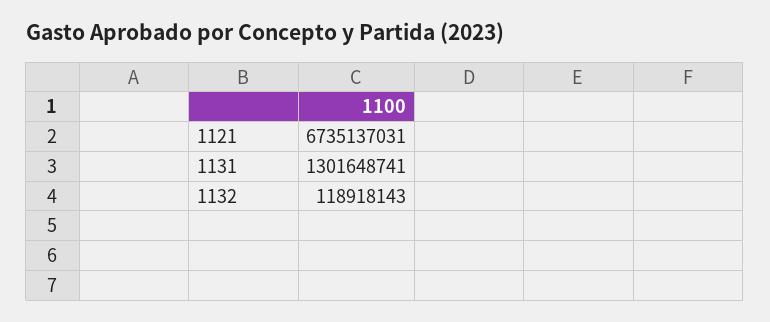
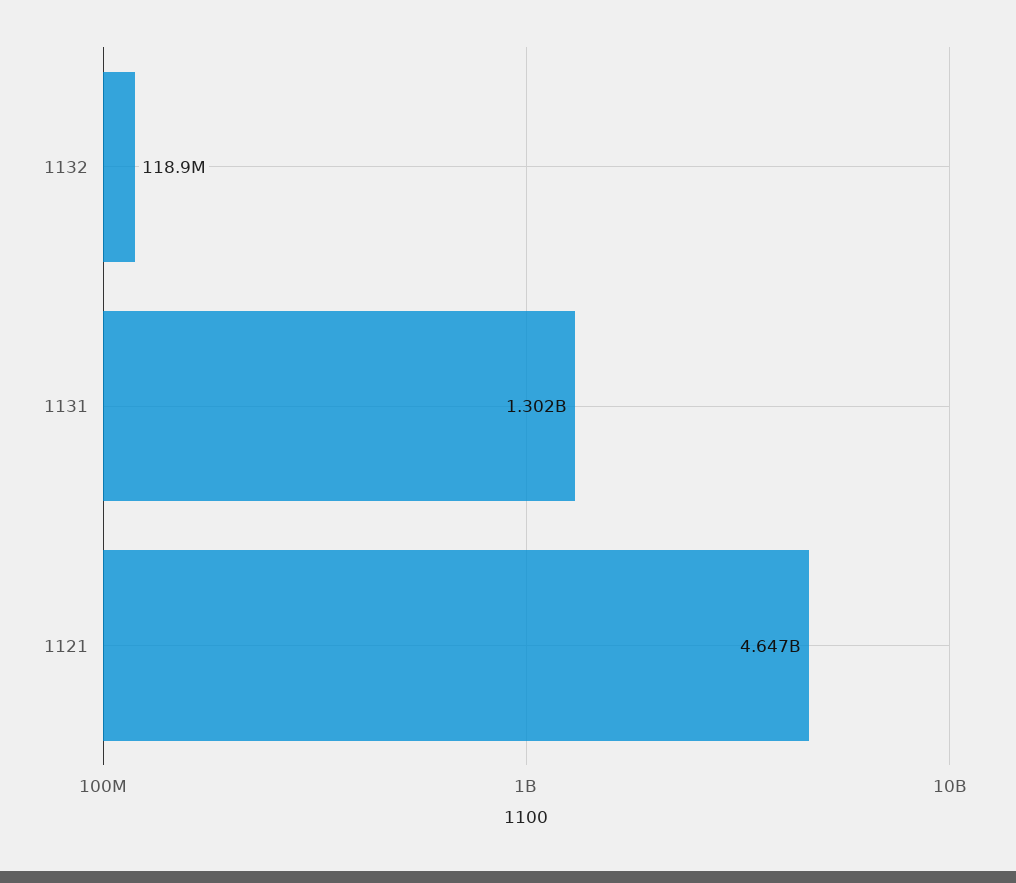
  {
-   "1121": 6735137031,
+   "1121": 4647000000,
    "1131": 1301648741,
    "1132": 118918143
  }

